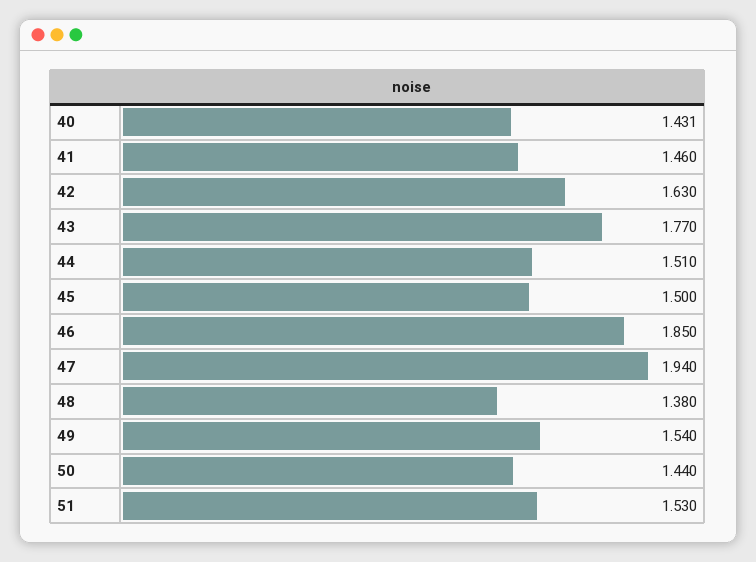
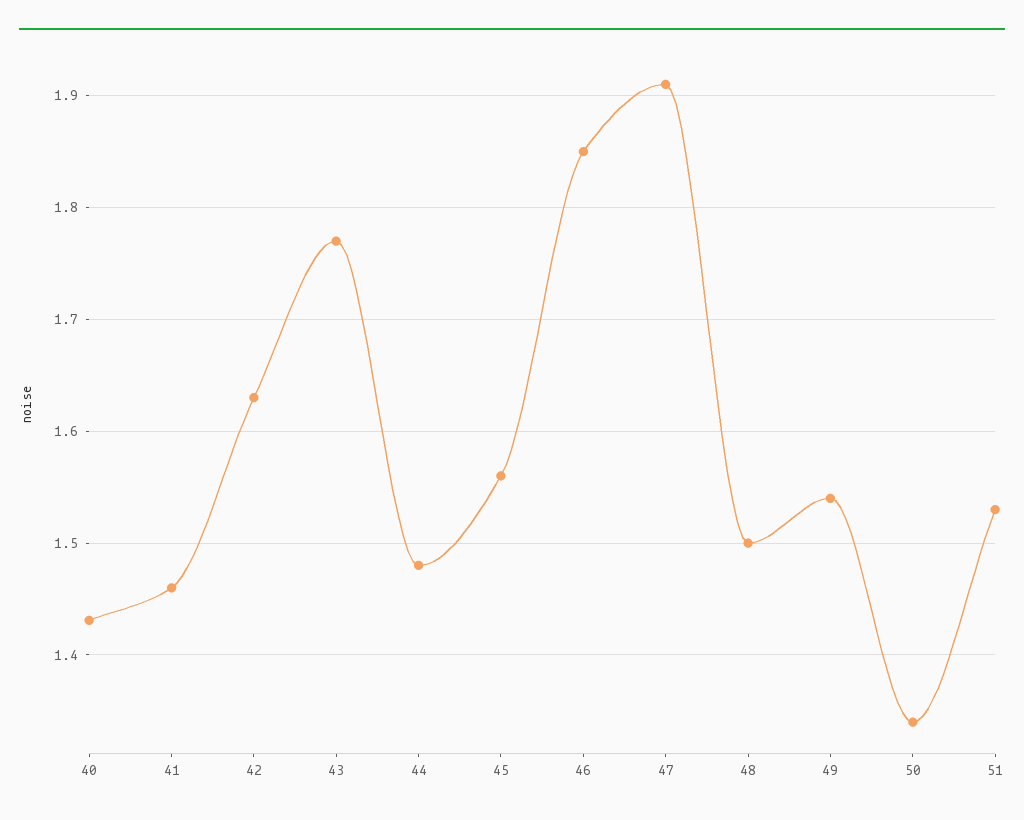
  {
    "40": 1.431,
    "41": 1.46,
    "42": 1.63,
    "43": 1.77,
-   "44": 1.51,
+   "44": 1.48,
-   "45": 1.5,
+   "45": 1.56,
    "46": 1.85,
-   "47": 1.94,
+   "47": 1.91,
-   "48": 1.38,
+   "48": 1.5,
    "49": 1.54,
-   "50": 1.44,
+   "50": 1.34,
    "51": 1.53
  }

